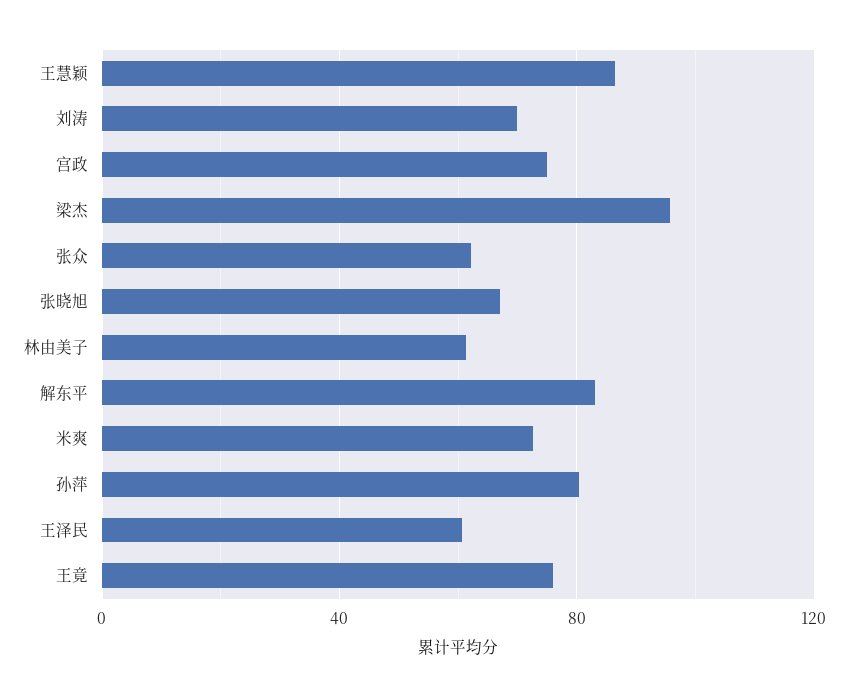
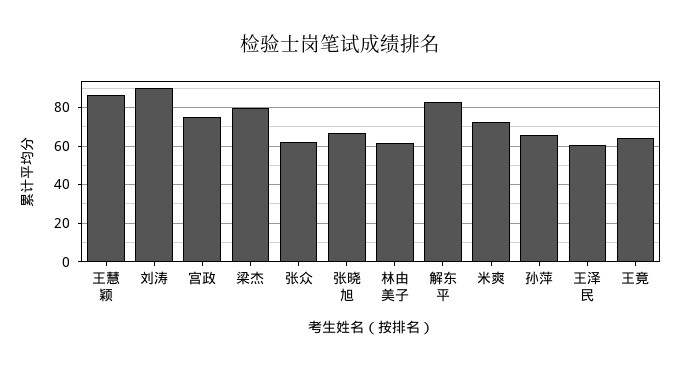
  {
    "王慧颖": 85,
-   "刘涛": 70,
+   "刘涛": 90,
    "宫政": 75,
-   "梁杰": 95,
+   "梁杰": 80,
    "张众": 60,
    "张晓旭": 65,
    "林由美子": 60,
    "解东平": 85,
    "米爽": 75,
-   "孙萍": 80,
+   "孙萍": 65,
    "王泽民": 60,
-   "王竟": 75
+   "王竟": 65
  }

